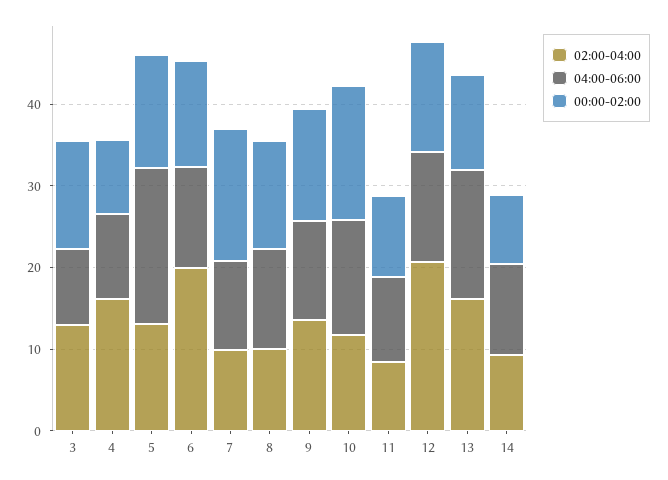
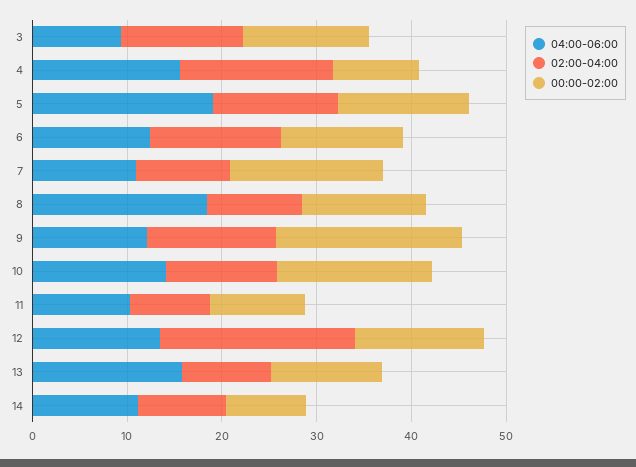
  {
    "02:00-04:00": {
      "3": 12,
      "4": 16,
      "5": 14,
-     "6": 20,
+     "6": 14,
      "7": 10,
      "8": 10,
      "9": 14,
      "10": 12,
      "11": 8,
      "12": 20,
-     "13": 16,
+     "13": 10,
      "14": 10
    },
    "04:00-06:00": {
      "3": 10,
-     "4": 10,
+     "4": 16,
      "5": 20,
      "6": 12,
      "7": 10,
-     "8": 12,
+     "8": 18,
      "9": 12,
      "10": 14,
      "11": 10,
      "12": 14,
      "13": 16,
      "14": 12
    },
    "00:00-02:00": {
      "3": 14,
      "4": 10,
      "5": 14,
      "6": 12,
      "7": 16,
      "8": 14,
-     "9": 14,
+     "9": 20,
      "10": 16,
      "11": 10,
      "12": 14,
      "13": 12,
      "14": 8
    }
  }

